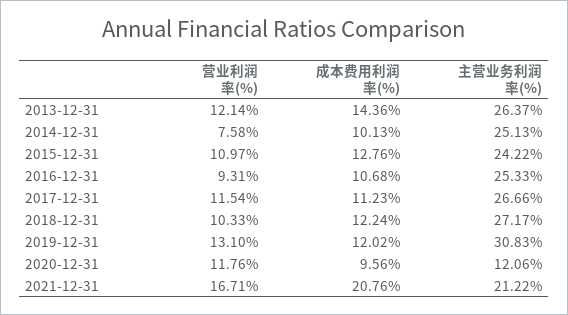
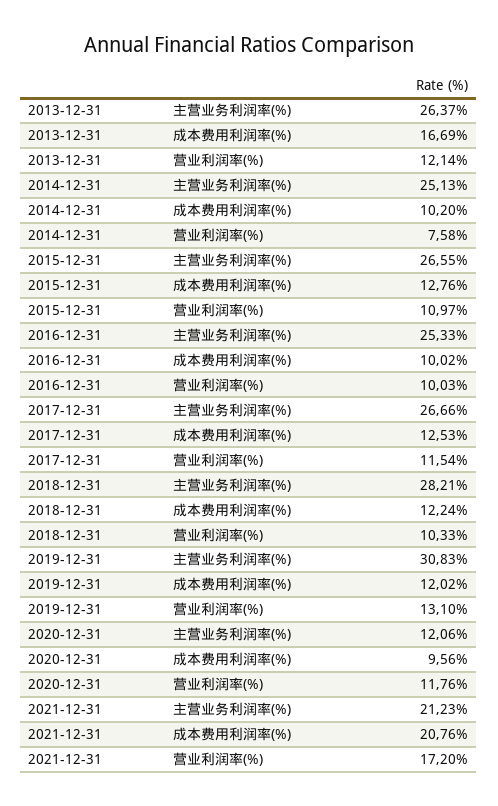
  {
    "营业利润率(%)": {
      "2013-12-31": 12.14,
      "2014-12-31": 7.58,
      "2015-12-31": 10.97,
-     "2016-12-31": 9.31,
+     "2016-12-31": 10.03,
      "2017-12-31": 11.54,
      "2018-12-31": 10.33,
      "2019-12-31": 13.1,
      "2020-12-31": 11.76,
-     "2021-12-31": 16.71
+     "2021-12-31": 17.2
    },
    "成本费用利润率(%)": {
-     "2013-12-31": 14.36,
+     "2013-12-31": 16.69,
-     "2014-12-31": 10.13,
+     "2014-12-31": 10.2,
      "2015-12-31": 12.76,
-     "2016-12-31": 10.68,
+     "2016-12-31": 10.02,
-     "2017-12-31": 11.23,
+     "2017-12-31": 12.53,
      "2018-12-31": 12.24,
      "2019-12-31": 12.02,
      "2020-12-31": 9.56,
      "2021-12-31": 20.76
    },
    "主营业务利润率(%)": {
      "2013-12-31": 26.37,
      "2014-12-31": 25.13,
-     "2015-12-31": 24.22,
+     "2015-12-31": 26.55,
      "2016-12-31": 25.33,
      "2017-12-31": 26.66,
-     "2018-12-31": 27.17,
+     "2018-12-31": 28.21,
      "2019-12-31": 30.83,
      "2020-12-31": 12.06,
-     "2021-12-31": 21.22
+     "2021-12-31": 21.23
    }
  }

